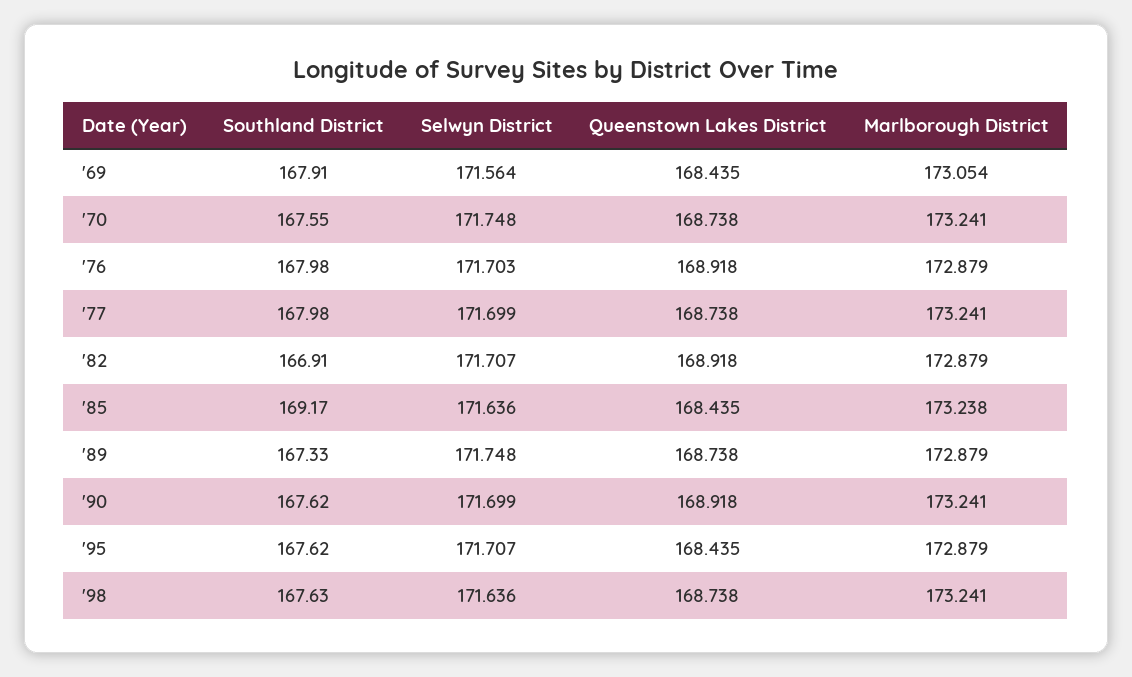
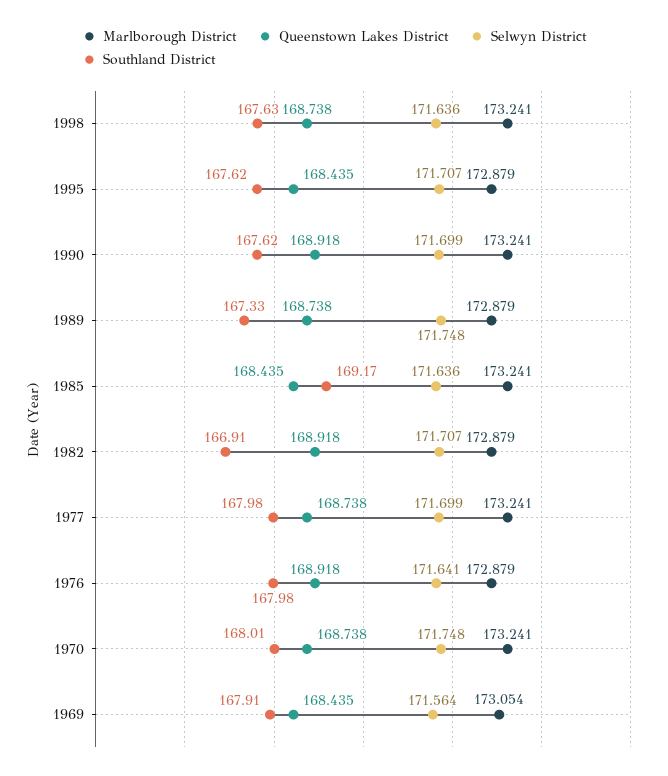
  {
    "Southland District": {
      "'69": 167.91,
-     "'70": 167.55,
+     "'70": 168.01,
      "'76": 167.98,
      "'77": 167.98,
      "'82": 166.91,
      "'85": 169.17,
      "'89": 167.33,
      "'90": 167.62,
      "'95": 167.62,
      "'98": 167.63
    },
    "Selwyn District": {
      "'69": 171.564,
      "'70": 171.748,
-     "'76": 171.703,
+     "'76": 171.641,
      "'77": 171.699,
      "'82": 171.707,
      "'85": 171.636,
      "'89": 171.748,
      "'90": 171.699,
      "'95": 171.707,
      "'98": 171.636
    },
    "Queenstown Lakes District": {
      "'69": 168.435,
      "'70": 168.738,
      "'76": 168.918,
      "'77": 168.738,
      "'82": 168.918,
      "'85": 168.435,
      "'89": 168.738,
      "'90": 168.918,
      "'95": 168.435,
      "'98": 168.738
    },
    "Marlborough District": {
      "'69": 173.054,
      "'70": 173.241,
      "'76": 172.879,
      "'77": 173.241,
      "'82": 172.879,
-     "'85": 173.238,
+     "'85": 173.241,
      "'89": 172.879,
      "'90": 173.241,
      "'95": 172.879,
      "'98": 173.241
    }
  }

